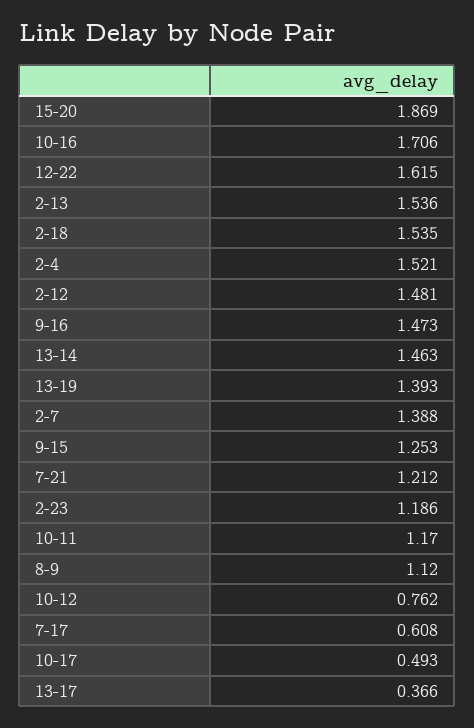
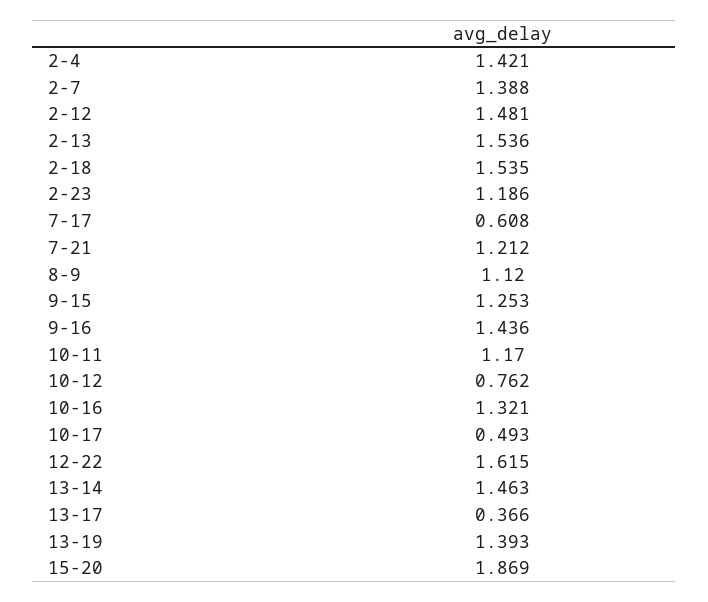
  {
    "15-20": 1.869,
-   "10-16": 1.706,
+   "10-16": 1.321,
    "12-22": 1.615,
    "2-13": 1.536,
    "2-18": 1.535,
-   "2-4": 1.521,
+   "2-4": 1.421,
    "2-12": 1.481,
-   "9-16": 1.473,
+   "9-16": 1.436,
    "13-14": 1.463,
    "13-19": 1.393,
    "2-7": 1.388,
    "9-15": 1.253,
    "7-21": 1.212,
    "2-23": 1.186,
    "10-11": 1.17,
    "8-9": 1.12,
    "10-12": 0.762,
    "7-17": 0.608,
    "10-17": 0.493,
    "13-17": 0.366
  }

